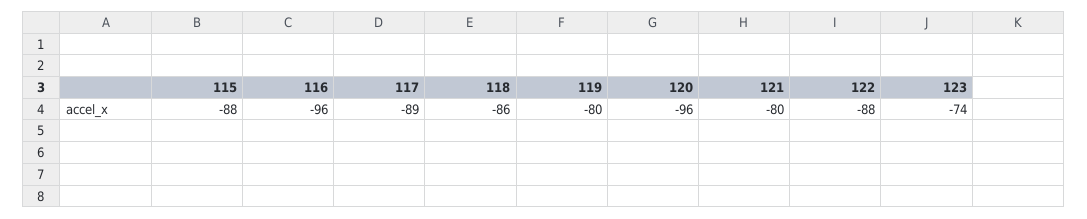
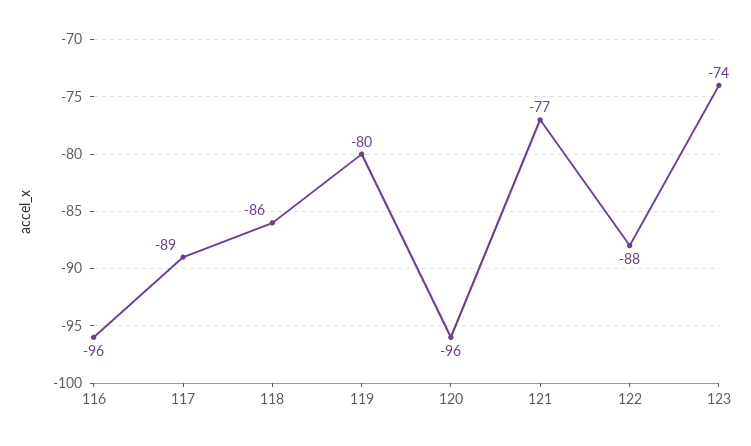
  {
-   "115": -88,
    "116": -96,
    "117": -89,
    "118": -86,
    "119": -80,
    "120": -96,
-   "121": -80,
+   "121": -77,
    "122": -88,
    "123": -74
  }

